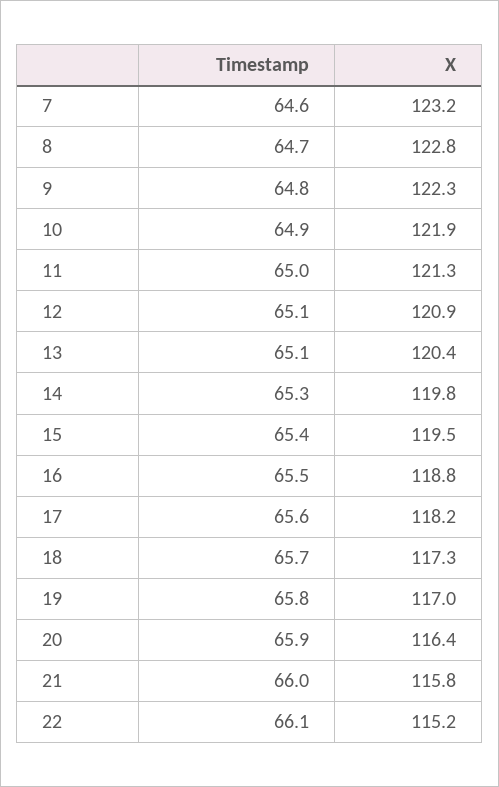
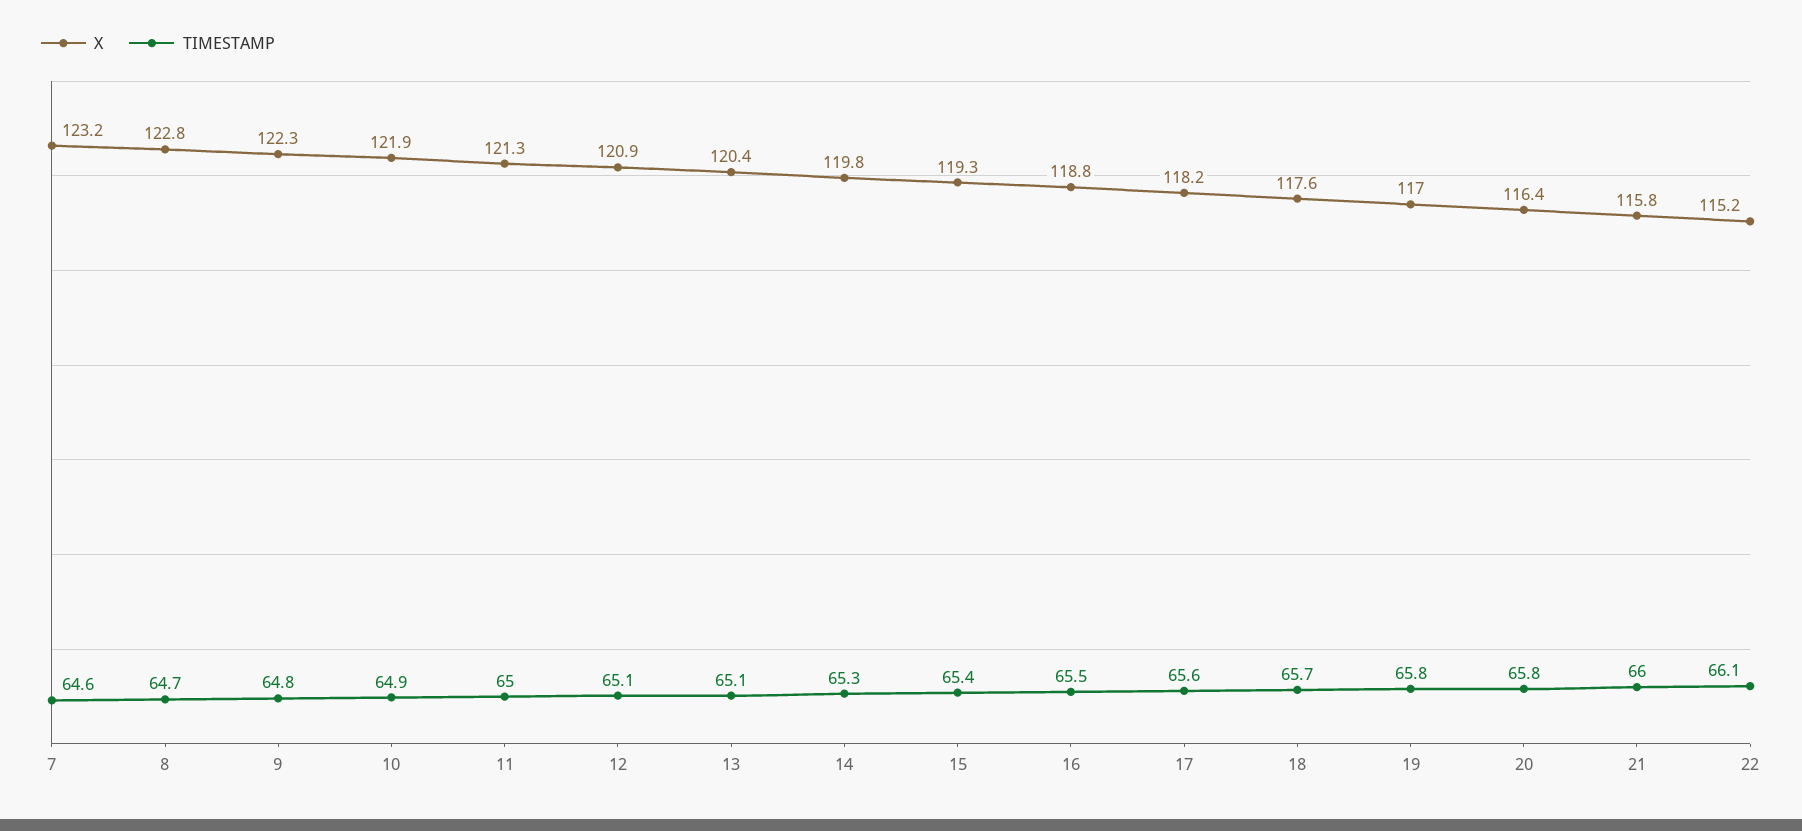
  {
    "Timestamp": {
      "7": 64.6,
      "8": 64.7,
      "9": 64.8,
      "10": 64.9,
      "11": 65,
      "12": 65.1,
      "13": 65.1,
      "14": 65.3,
      "15": 65.4,
      "16": 65.5,
      "17": 65.6,
      "18": 65.7,
      "19": 65.8,
-     "20": 65.9,
+     "20": 65.8,
      "21": 66,
      "22": 66.1
    },
    "X": {
      "7": 123.2,
      "8": 122.8,
      "9": 122.3,
      "10": 121.9,
      "11": 121.3,
      "12": 120.9,
      "13": 120.4,
      "14": 119.8,
-     "15": 119.5,
+     "15": 119.3,
      "16": 118.8,
      "17": 118.2,
-     "18": 117.3,
+     "18": 117.6,
      "19": 117,
      "20": 116.4,
      "21": 115.8,
      "22": 115.2
    }
  }

